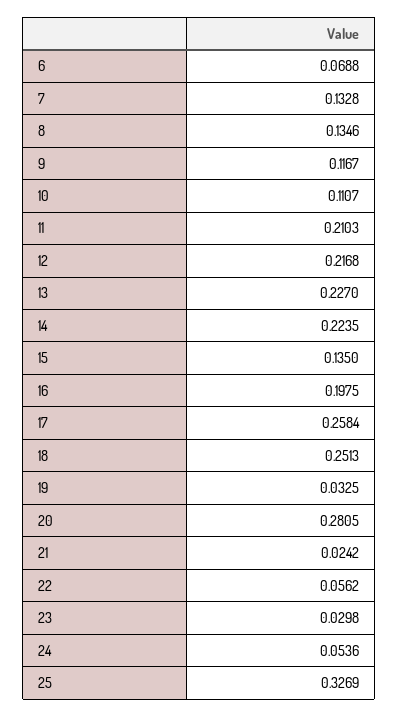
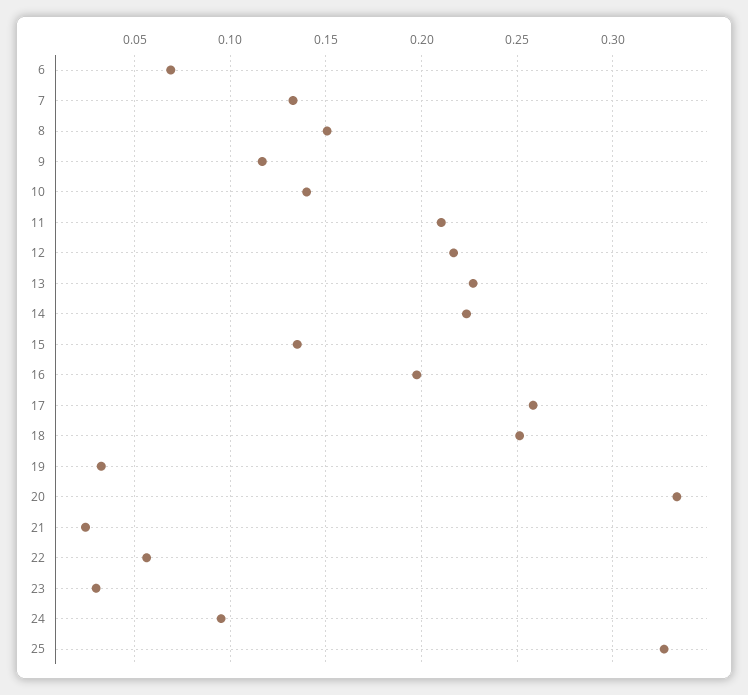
  {
    "6": 0.0688,
    "7": 0.1328,
-   "8": 0.1346,
+   "8": 0.15,
    "9": 0.1167,
-   "10": 0.1107,
+   "10": 0.14,
    "11": 0.2103,
    "12": 0.2168,
    "13": 0.227,
    "14": 0.2235,
    "15": 0.135,
    "16": 0.1975,
    "17": 0.2584,
    "18": 0.2513,
    "19": 0.0325,
-   "20": 0.2805,
+   "20": 0.335,
    "21": 0.0242,
    "22": 0.0562,
    "23": 0.0298,
-   "24": 0.0536,
+   "24": 0.095,
    "25": 0.3269
  }

